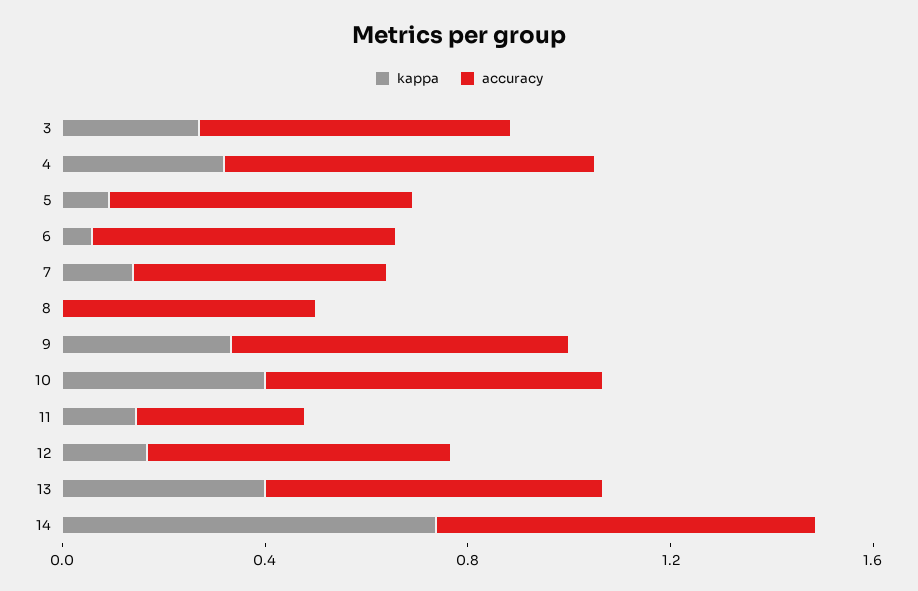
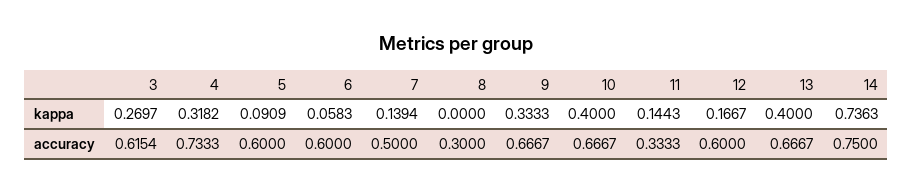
  {
    "kappa": {
      "3": 0.2697,
      "4": 0.3182,
      "5": 0.0909,
      "6": 0.0583,
      "7": 0.1394,
      "8": 0,
      "9": 0.3333,
      "10": 0.4,
      "11": 0.1443,
      "12": 0.1667,
      "13": 0.4,
      "14": 0.7363
    },
    "accuracy": {
      "3": 0.6154,
      "4": 0.7333,
      "5": 0.6,
      "6": 0.6,
      "7": 0.5,
-     "8": 0.5,
+     "8": 0.3,
      "9": 0.6667,
      "10": 0.6667,
      "11": 0.3333,
      "12": 0.6,
      "13": 0.6667,
      "14": 0.75
    }
  }

